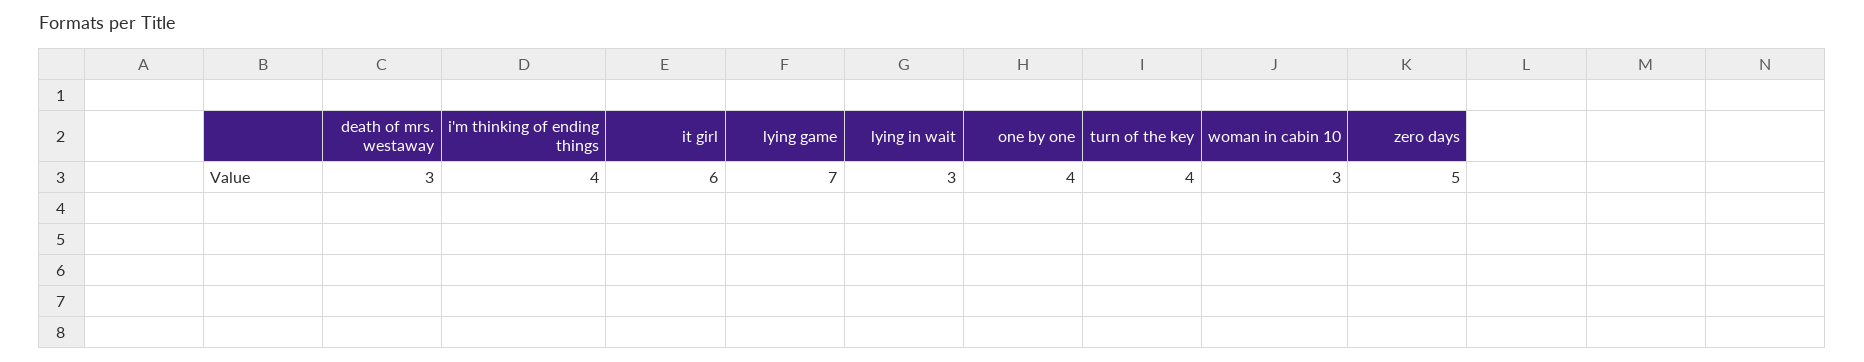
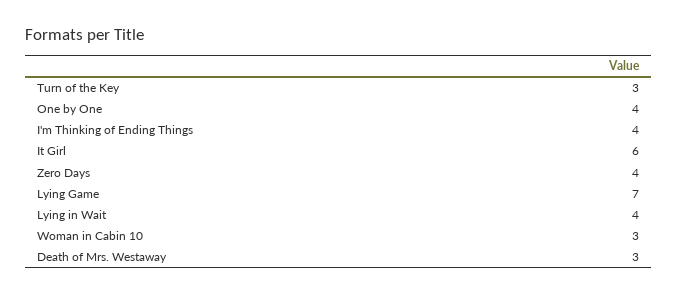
  {
    "death of mrs. westaway": 3,
    "i'm thinking of ending things": 4,
    "it girl": 6,
    "lying game": 7,
-   "lying in wait": 3,
+   "lying in wait": 4,
    "one by one": 4,
-   "turn of the key": 4,
+   "turn of the key": 3,
    "woman in cabin 10": 3,
-   "zero days": 5
+   "zero days": 4
  }

